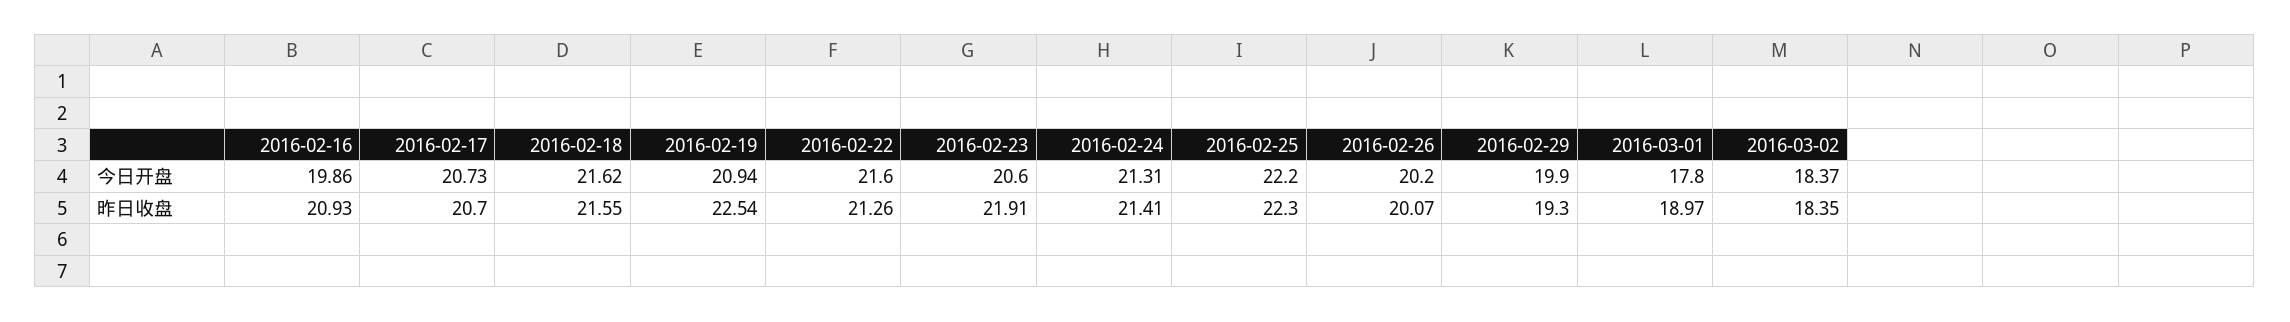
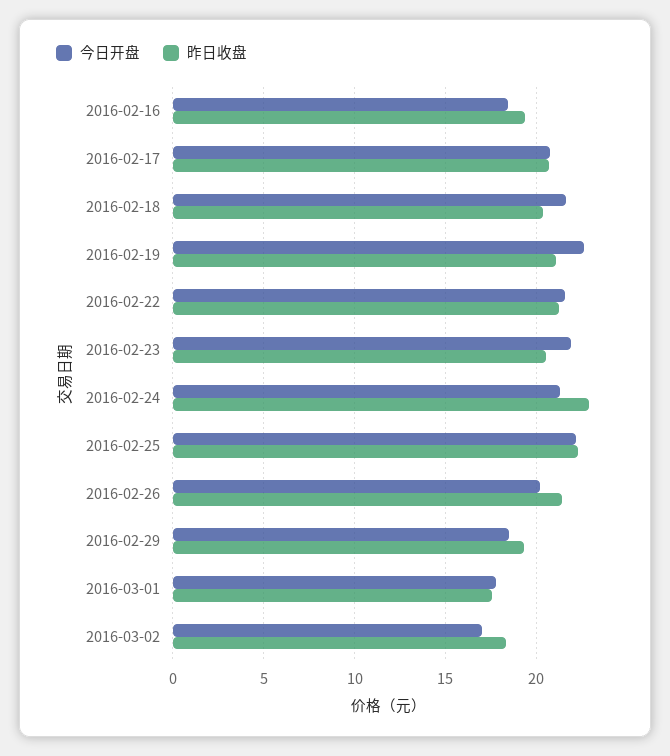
  {
    "今日开盘": {
-     "2016-02-16": 19.86,
+     "2016-02-16": 18.5,
      "2016-02-17": 20.73,
      "2016-02-18": 21.62,
-     "2016-02-19": 20.94,
+     "2016-02-19": 22.5,
      "2016-02-22": 21.6,
-     "2016-02-23": 20.6,
+     "2016-02-23": 22,
      "2016-02-24": 21.31,
      "2016-02-25": 22.2,
      "2016-02-26": 20.2,
-     "2016-02-29": 19.9,
+     "2016-02-29": 18.5,
      "2016-03-01": 17.8,
-     "2016-03-02": 18.37
+     "2016-03-02": 17
    },
    "昨日收盘": {
-     "2016-02-16": 20.93,
+     "2016-02-16": 19.5,
      "2016-02-17": 20.7,
-     "2016-02-18": 21.55,
+     "2016-02-18": 20.5,
-     "2016-02-19": 22.54,
+     "2016-02-19": 21,
      "2016-02-22": 21.26,
-     "2016-02-23": 21.91,
+     "2016-02-23": 20.5,
-     "2016-02-24": 21.41,
+     "2016-02-24": 23,
      "2016-02-25": 22.3,
-     "2016-02-26": 20.07,
+     "2016-02-26": 21.5,
      "2016-02-29": 19.3,
-     "2016-03-01": 18.97,
+     "2016-03-01": 17.5,
      "2016-03-02": 18.35
    }
  }

